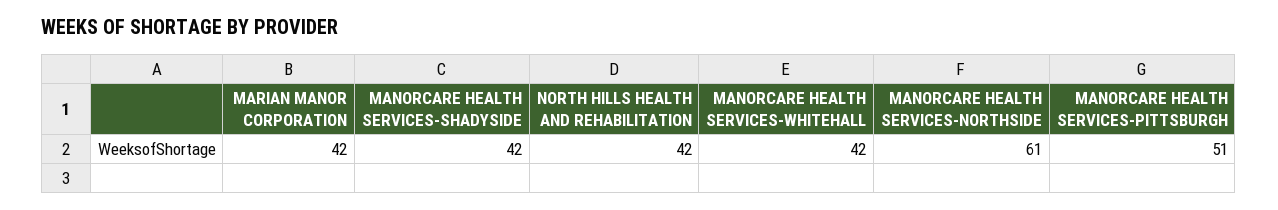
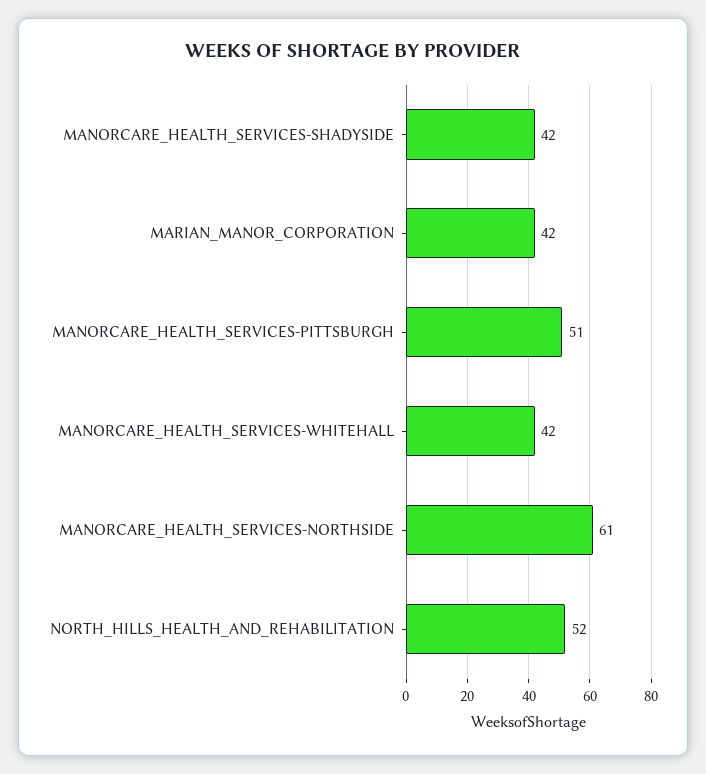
  {
    "MARIAN MANOR CORPORATION": 42,
    "MANORCARE HEALTH SERVICES-SHADYSIDE": 42,
-   "NORTH HILLS HEALTH AND REHABILITATION": 42,
+   "NORTH HILLS HEALTH AND REHABILITATION": 52,
    "MANORCARE HEALTH SERVICES-WHITEHALL": 42,
    "MANORCARE HEALTH SERVICES-NORTHSIDE": 61,
    "MANORCARE HEALTH SERVICES-PITTSBURGH": 51
  }

